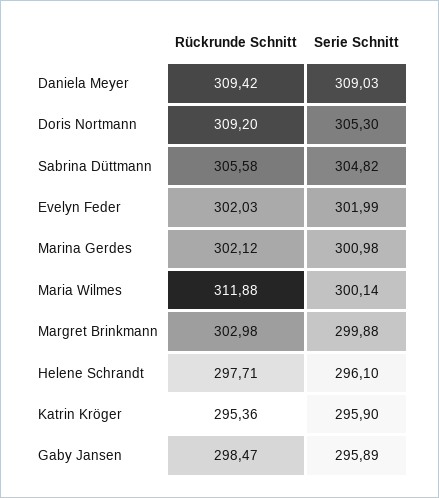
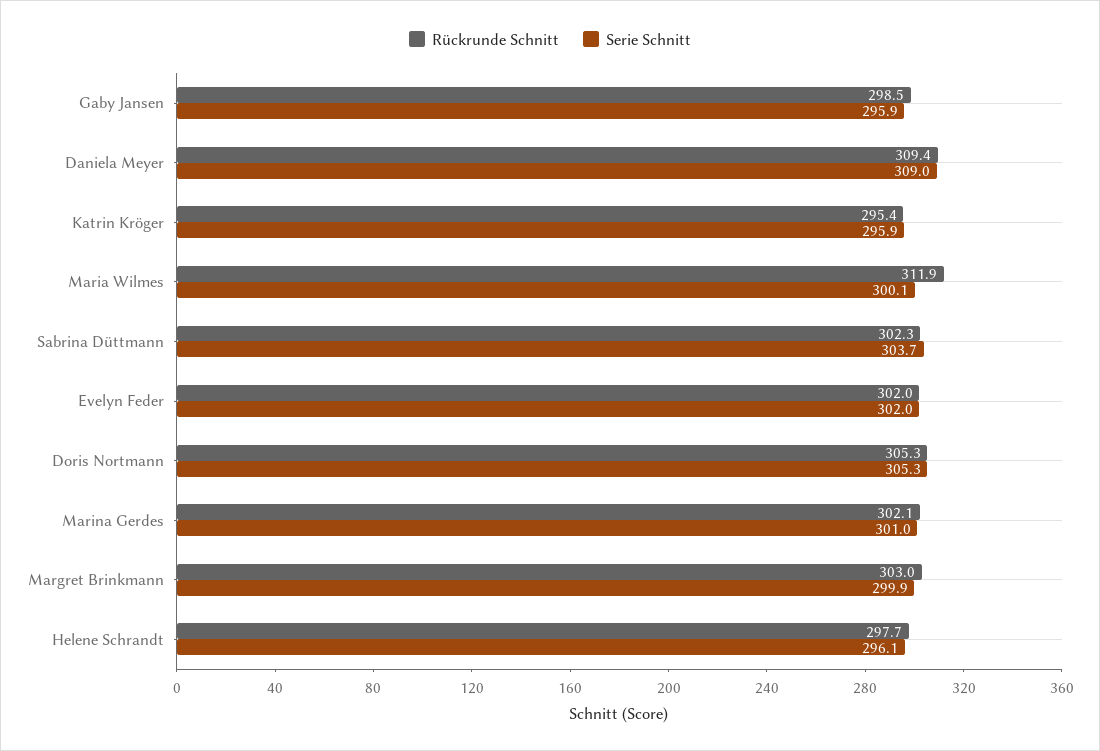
  {
    "Rückrunde Schnitt": {
      "Daniela Meyer": 309.42,
-     "Doris Nortmann": 309.2,
+     "Doris Nortmann": 305.3,
-     "Sabrina Düttmann": 305.58,
+     "Sabrina Düttmann": 302.3,
      "Evelyn Feder": 302.03,
      "Marina Gerdes": 302.12,
      "Maria Wilmes": 311.88,
      "Margret Brinkmann": 302.98,
      "Helene Schrandt": 297.71,
      "Katrin Kröger": 295.36,
      "Gaby Jansen": 298.47
    },
    "Serie Schnitt": {
      "Daniela Meyer": 309.03,
      "Doris Nortmann": 305.3,
-     "Sabrina Düttmann": 304.82,
+     "Sabrina Düttmann": 303.7,
      "Evelyn Feder": 301.99,
      "Marina Gerdes": 300.98,
      "Maria Wilmes": 300.14,
      "Margret Brinkmann": 299.88,
      "Helene Schrandt": 296.1,
      "Katrin Kröger": 295.9,
      "Gaby Jansen": 295.89
    }
  }

